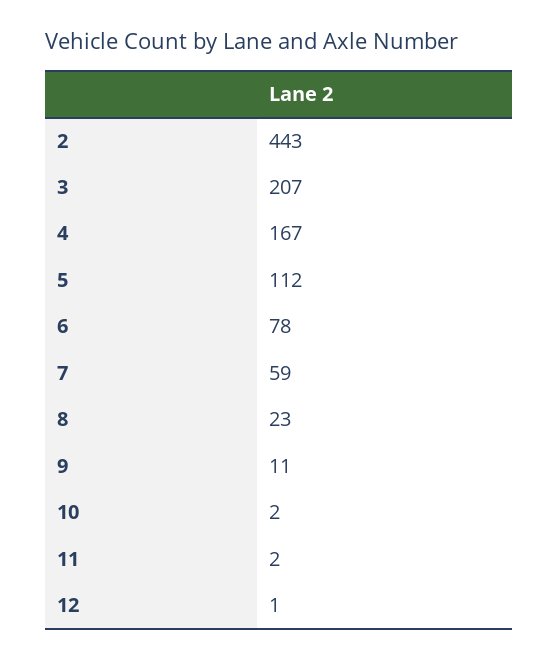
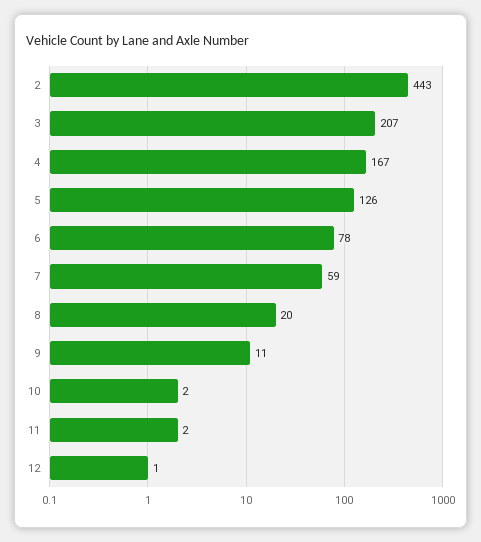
  {
    "2": 443,
    "3": 207,
    "4": 167,
-   "5": 112,
+   "5": 126,
    "6": 78,
    "7": 59,
-   "8": 23,
+   "8": 20,
    "9": 11,
    "10": 2,
    "11": 2,
    "12": 1
  }

